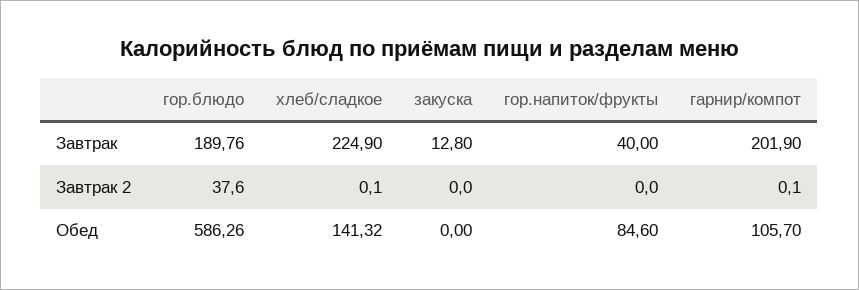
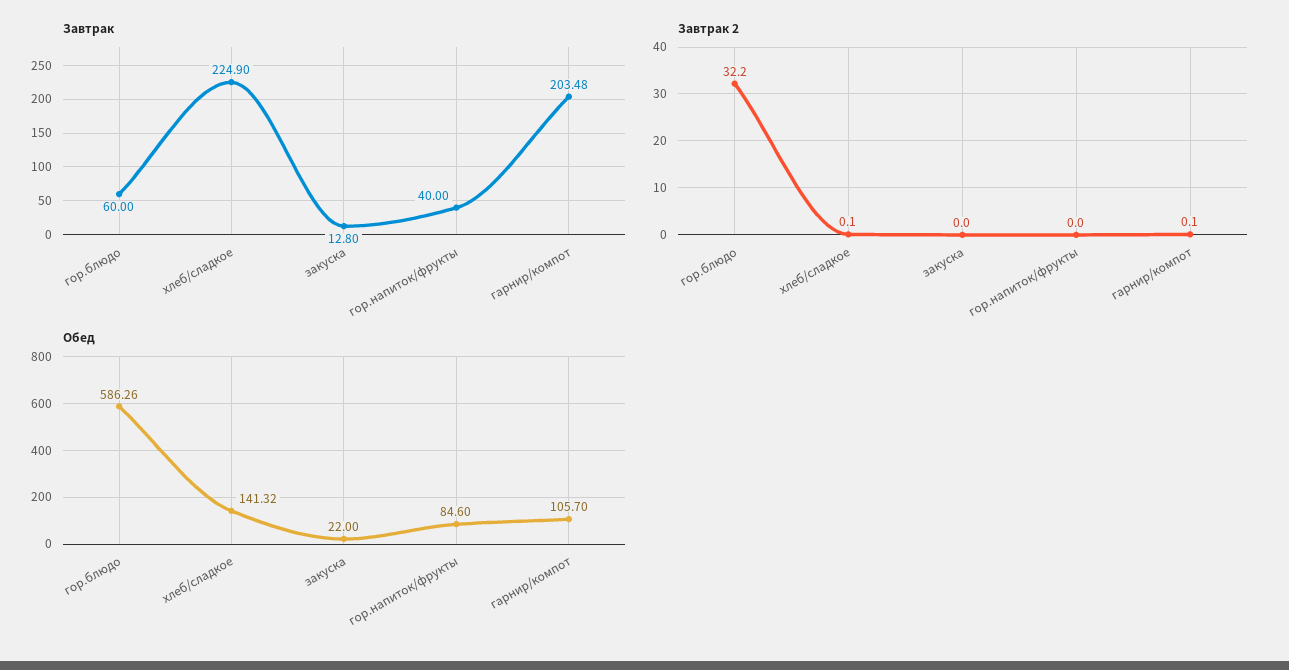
  {
    "Завтрак": {
-     "гор.блюдо": 189.76,
+     "гор.блюдо": 60,
      "хлеб/сладкое": 224.9,
      "закуска": 12.8,
      "гор.напиток/фрукты": 40,
-     "гарнир/компот": 201.9
+     "гарнир/компот": 203.48
    },
    "Завтрак 2": {
-     "гор.блюдо": 37.6,
+     "гор.блюдо": 32.2,
      "хлеб/сладкое": 0.1,
      "закуска": 0,
      "гор.напиток/фрукты": 0,
      "гарнир/компот": 0.1
    },
    "Обед": {
      "гор.блюдо": 586.26,
      "хлеб/сладкое": 141.32,
-     "закуска": 0,
+     "закуска": 22,
      "гор.напиток/фрукты": 84.6,
      "гарнир/компот": 105.7
    }
  }

